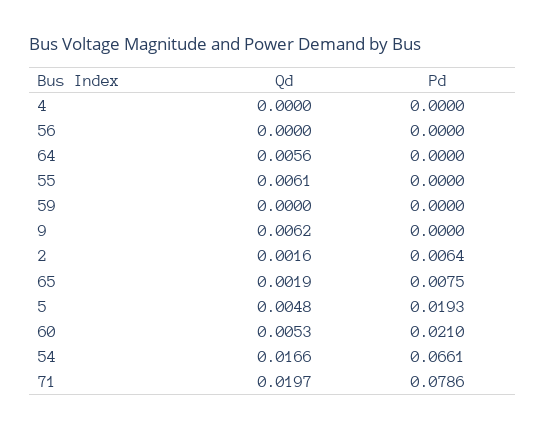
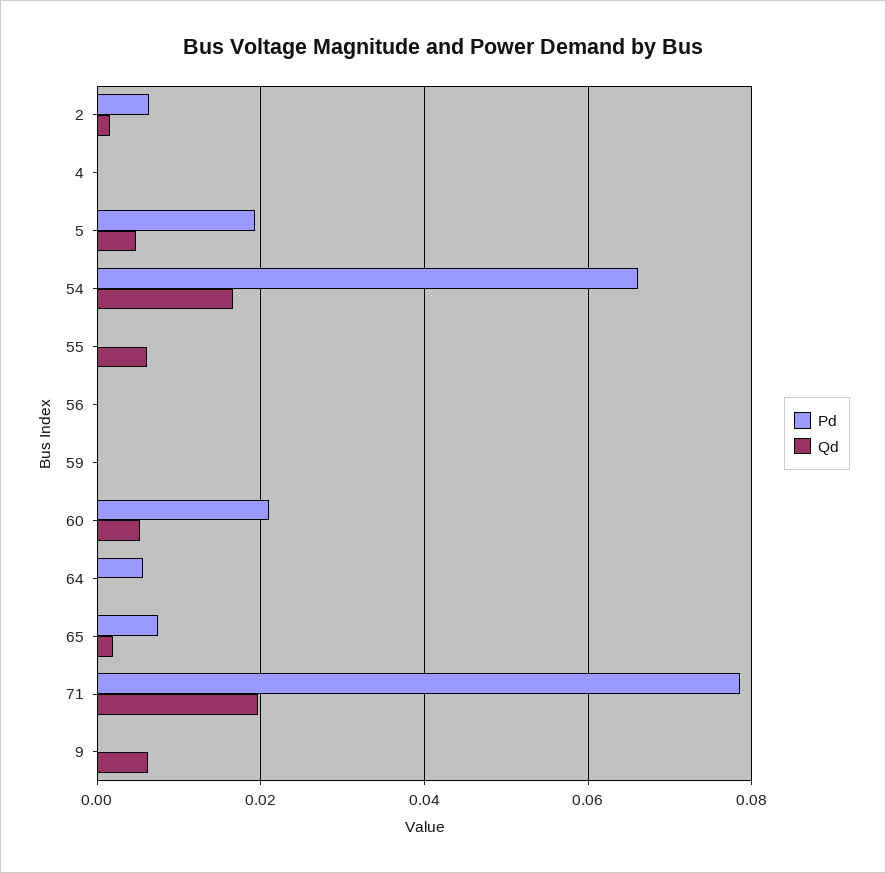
  {
    "Qd": {
      "4": 0,
      "56": 0,
-     "64": 0.0056,
+     "64": 0,
      "55": 0.0061,
      "59": 0,
      "9": 0.0062,
      "2": 0.0016,
      "65": 0.0019,
      "5": 0.0048,
      "60": 0.0053,
      "54": 0.0166,
      "71": 0.0197
    },
    "Pd": {
      "4": 0,
      "56": 0,
-     "64": 0,
+     "64": 0.006,
      "55": 0,
      "59": 0,
      "9": 0,
      "2": 0.0064,
      "65": 0.0075,
      "5": 0.0193,
      "60": 0.021,
      "54": 0.0661,
      "71": 0.0786
    }
  }

